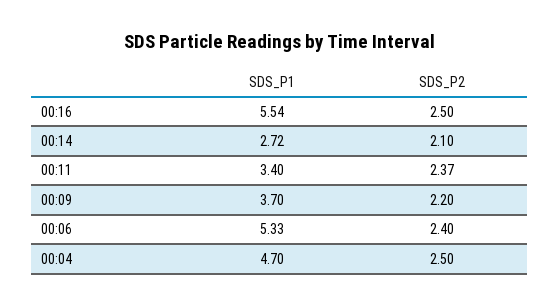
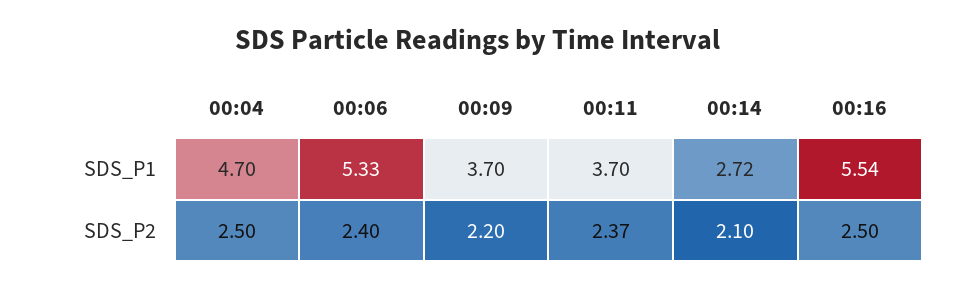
  {
    "SDS_P1": {
      "00:16": 5.54,
      "00:14": 2.72,
-     "00:11": 3.4,
+     "00:11": 3.7,
      "00:09": 3.7,
      "00:06": 5.33,
      "00:04": 4.7
    },
    "SDS_P2": {
      "00:16": 2.5,
      "00:14": 2.1,
      "00:11": 2.37,
      "00:09": 2.2,
      "00:06": 2.4,
      "00:04": 2.5
    }
  }

